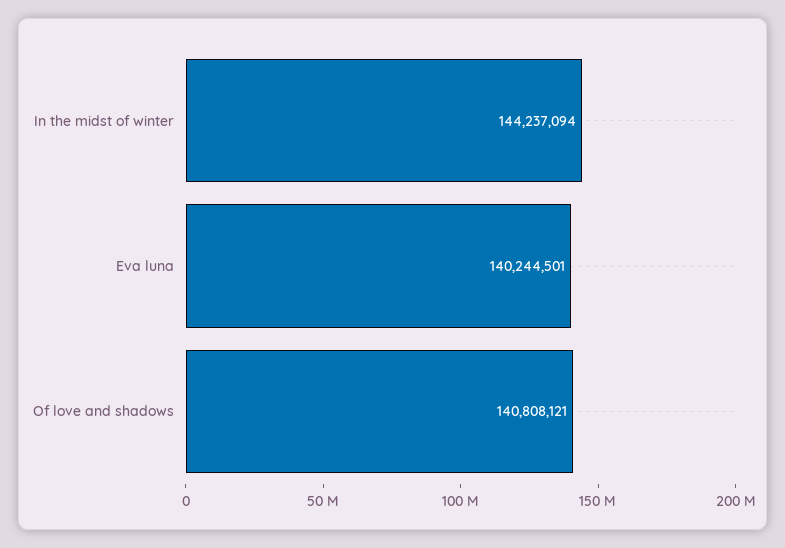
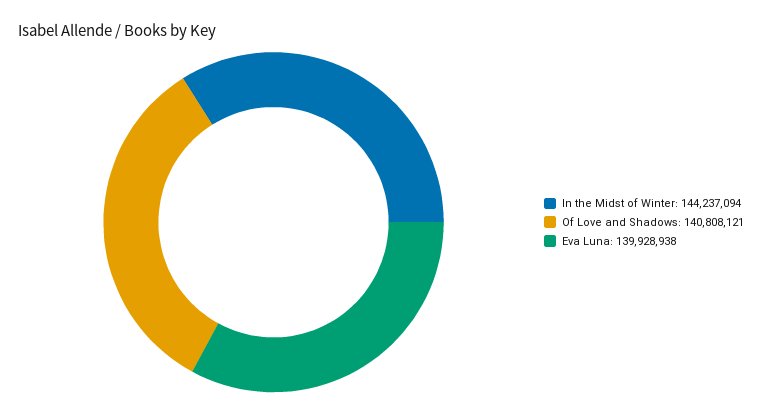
  {
    "In the midst of winter": 144237094,
-   "Eva luna": 140244501,
+   "Eva luna": 139928938,
    "Of love and shadows": 140808121
  }

